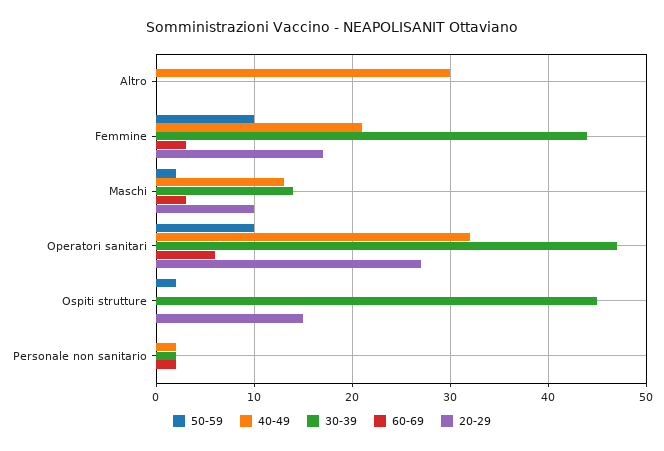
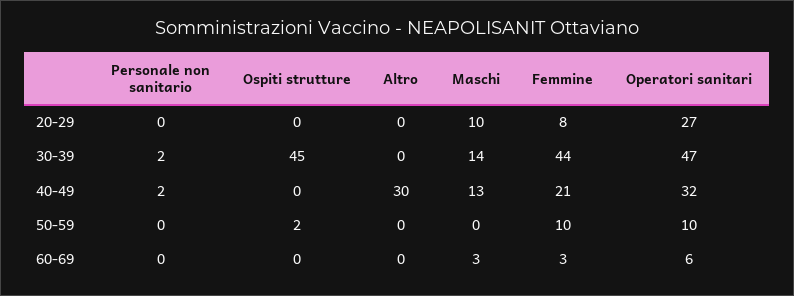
  {
    "50-59": {
      "Altro": 0,
      "Femmine": 10,
-     "Maschi": 2,
+     "Maschi": 0,
      "Operatori sanitari": 10,
      "Ospiti strutture": 2,
      "Personale non sanitario": 0
    },
    "40-49": {
      "Altro": 30,
      "Femmine": 21,
      "Maschi": 13,
      "Operatori sanitari": 32,
      "Ospiti strutture": 0,
      "Personale non sanitario": 2
    },
    "30-39": {
      "Altro": 0,
      "Femmine": 44,
      "Maschi": 14,
      "Operatori sanitari": 47,
      "Ospiti strutture": 45,
      "Personale non sanitario": 2
    },
    "60-69": {
      "Altro": 0,
      "Femmine": 3,
      "Maschi": 3,
      "Operatori sanitari": 6,
      "Ospiti strutture": 0,
-     "Personale non sanitario": 2
+     "Personale non sanitario": 0
    },
    "20-29": {
      "Altro": 0,
-     "Femmine": 17,
+     "Femmine": 8,
      "Maschi": 10,
      "Operatori sanitari": 27,
-     "Ospiti strutture": 15,
+     "Ospiti strutture": 0,
      "Personale non sanitario": 0
    }
  }

